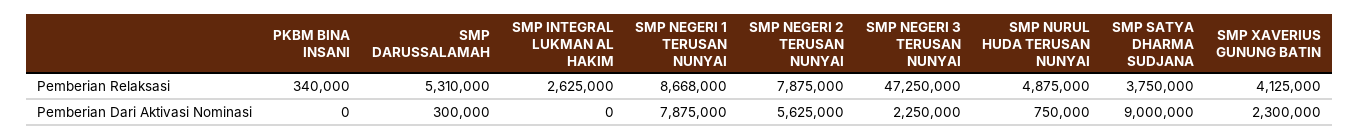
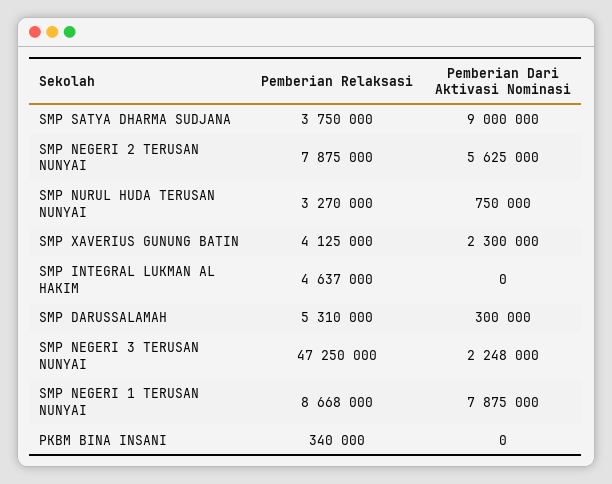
  {
    "PKBM BINA INSANI": {
      "Pemberian Relaksasi": 340000,
      "Pemberian Dari Aktivasi Nominasi": 0
    },
    "SMP DARUSSALAMAH": {
      "Pemberian Relaksasi": 5310000,
      "Pemberian Dari Aktivasi Nominasi": 300000
    },
    "SMP INTEGRAL LUKMAN AL HAKIM": {
-     "Pemberian Relaksasi": 2625000,
+     "Pemberian Relaksasi": 4637000,
      "Pemberian Dari Aktivasi Nominasi": 0
    },
    "SMP NEGERI 1 TERUSAN NUNYAI": {
      "Pemberian Relaksasi": 8668000,
      "Pemberian Dari Aktivasi Nominasi": 7875000
    },
    "SMP NEGERI 2 TERUSAN NUNYAI": {
      "Pemberian Relaksasi": 7875000,
      "Pemberian Dari Aktivasi Nominasi": 5625000
    },
    "SMP NEGERI 3 TERUSAN NUNYAI": {
      "Pemberian Relaksasi": 47250000,
-     "Pemberian Dari Aktivasi Nominasi": 2250000
+     "Pemberian Dari Aktivasi Nominasi": 2248000
    },
    "SMP NURUL HUDA TERUSAN NUNYAI": {
-     "Pemberian Relaksasi": 4875000,
+     "Pemberian Relaksasi": 3270000,
      "Pemberian Dari Aktivasi Nominasi": 750000
    },
    "SMP SATYA DHARMA SUDJANA": {
      "Pemberian Relaksasi": 3750000,
      "Pemberian Dari Aktivasi Nominasi": 9000000
    },
    "SMP XAVERIUS GUNUNG BATIN": {
      "Pemberian Relaksasi": 4125000,
      "Pemberian Dari Aktivasi Nominasi": 2300000
    }
  }

